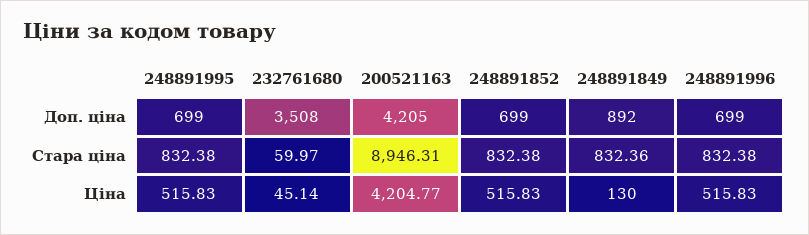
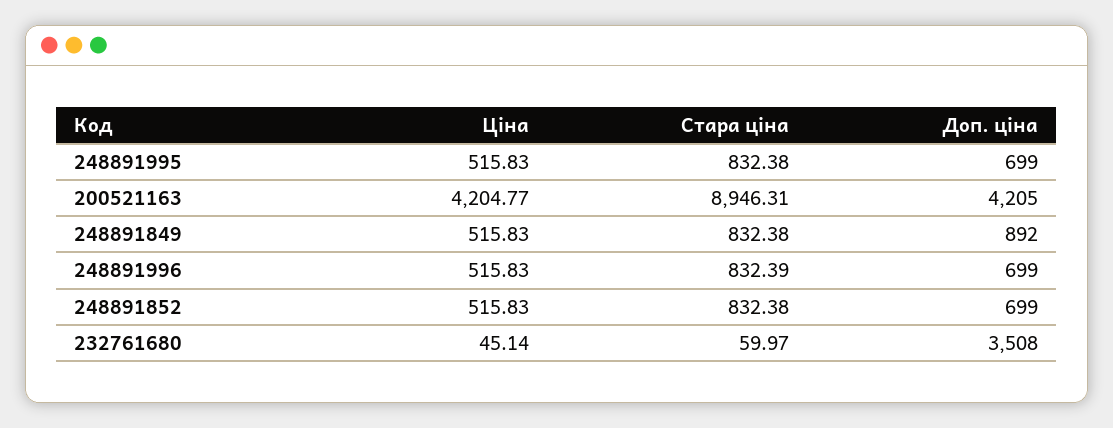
  {
    "248891995": {
      "Доп. ціна": 699,
      "Стара ціна": 832.38,
      "Ціна": 515.83
    },
    "232761680": {
      "Доп. ціна": 3508,
      "Стара ціна": 59.97,
      "Ціна": 45.14
    },
    "200521163": {
      "Доп. ціна": 4205,
      "Стара ціна": 8946.31,
      "Ціна": 4204.77
    },
    "248891852": {
      "Доп. ціна": 699,
      "Стара ціна": 832.38,
      "Ціна": 515.83
    },
    "248891849": {
      "Доп. ціна": 892,
-     "Стара ціна": 832.36,
+     "Стара ціна": 832.38,
-     "Ціна": 130
+     "Ціна": 515.83
    },
    "248891996": {
      "Доп. ціна": 699,
-     "Стара ціна": 832.38,
+     "Стара ціна": 832.39,
      "Ціна": 515.83
    }
  }

